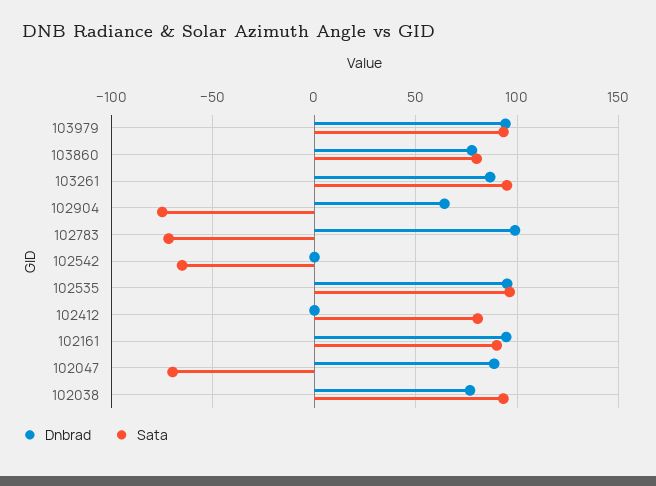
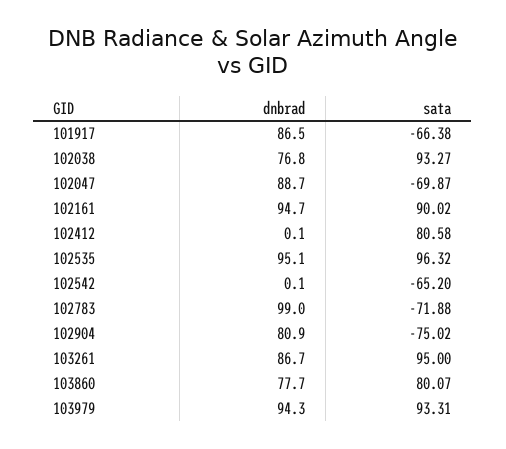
  {
    "Dnbrad": {
      "103979": 94.3,
      "103860": 77.7,
      "103261": 86.7,
-     "102904": 65,
+     "102904": 80.9,
      "102783": 99,
      "102542": 0.1,
      "102535": 95.1,
      "102412": 0.1,
      "102161": 94.7,
      "102047": 88.7,
-     "102038": 76.8
+     "102038": 76.8,
+     "101917": 86.5
    },
    "Sata": {
      "103979": 93.31,
      "103860": 80.07,
      "103261": 95,
      "102904": -75.02,
      "102783": -71.88,
      "102542": -65.2,
      "102535": 96.32,
      "102412": 80.58,
      "102161": 90.02,
      "102047": -69.87,
-     "102038": 93.27
+     "102038": 93.27,
+     "101917": -66.38
    }
  }

